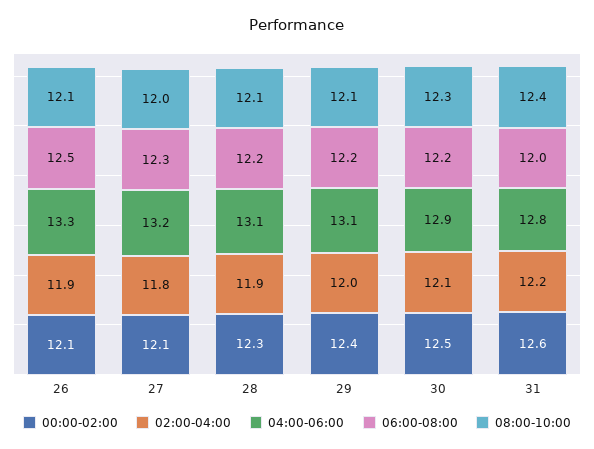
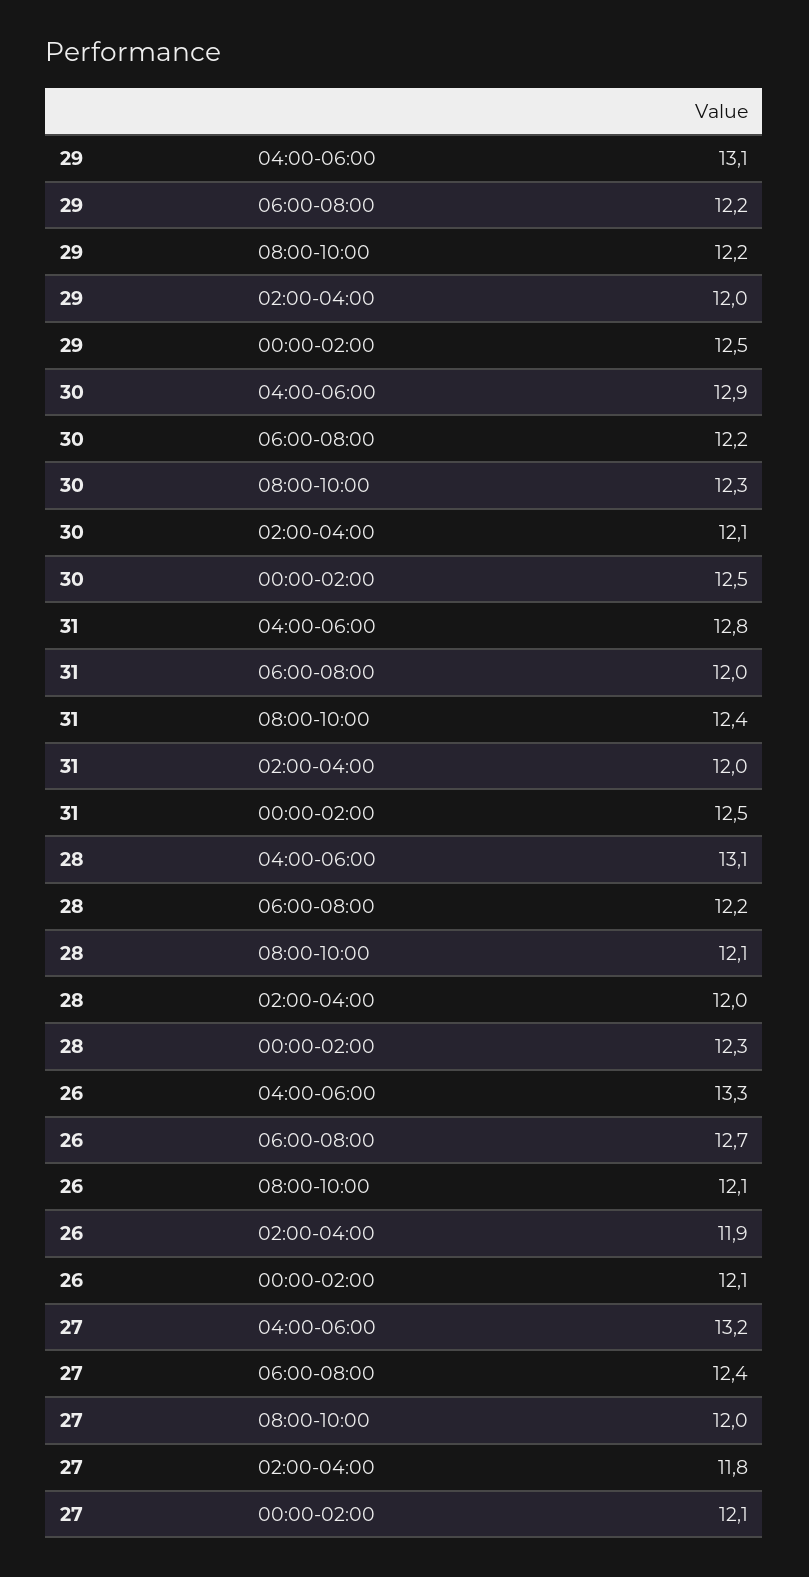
  {
    "00:00-02:00": {
      "26": 12.1,
      "27": 12.1,
      "28": 12.3,
-     "29": 12.4,
+     "29": 12.5,
      "30": 12.5,
-     "31": 12.6
+     "31": 12.5
    },
    "02:00-04:00": {
      "26": 11.9,
      "27": 11.8,
-     "28": 11.9,
+     "28": 12,
      "29": 12,
      "30": 12.1,
-     "31": 12.2
+     "31": 12
    },
    "04:00-06:00": {
      "26": 13.3,
      "27": 13.2,
      "28": 13.1,
      "29": 13.1,
      "30": 12.9,
      "31": 12.8
    },
    "06:00-08:00": {
-     "26": 12.5,
+     "26": 12.7,
-     "27": 12.3,
+     "27": 12.4,
      "28": 12.2,
      "29": 12.2,
      "30": 12.2,
      "31": 12
    },
    "08:00-10:00": {
      "26": 12.1,
      "27": 12,
      "28": 12.1,
-     "29": 12.1,
+     "29": 12.2,
      "30": 12.3,
      "31": 12.4
    }
  }

